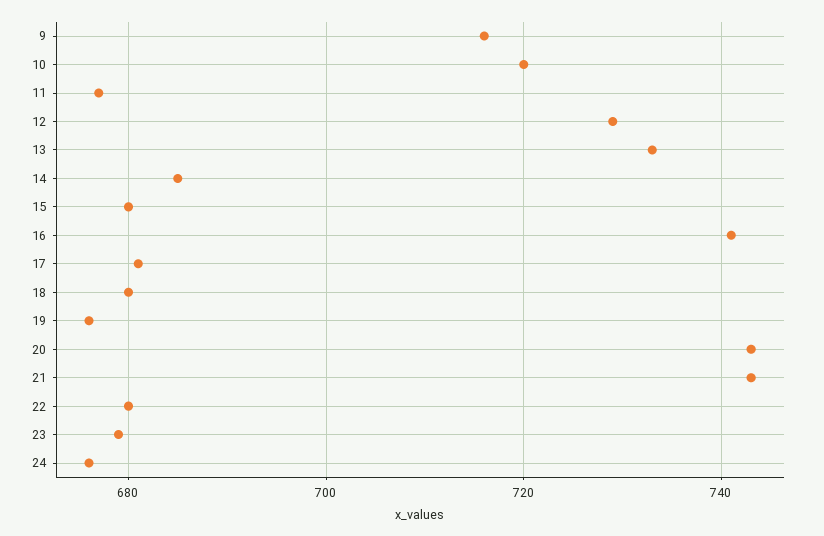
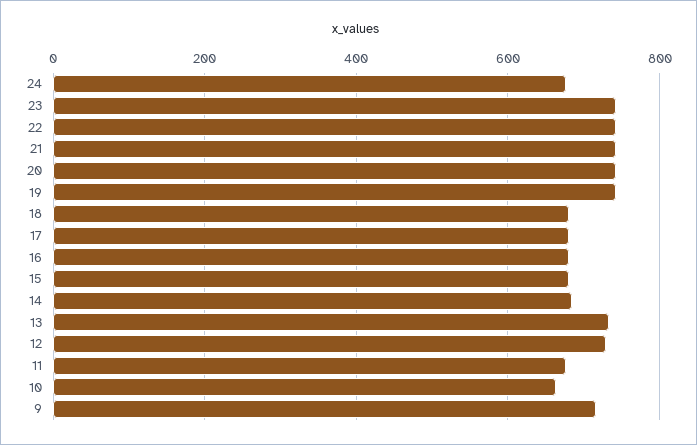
  {
    "9": 715,
-   "10": 720,
+   "10": 660,
    "11": 675,
    "12": 730,
    "13": 735,
    "14": 685,
    "15": 680,
-   "16": 740,
+   "16": 680,
    "17": 680,
    "18": 680,
-   "19": 675,
+   "19": 740,
    "20": 745,
    "21": 745,
-   "22": 680,
+   "22": 740,
-   "23": 680,
+   "23": 740,
    "24": 675
  }

